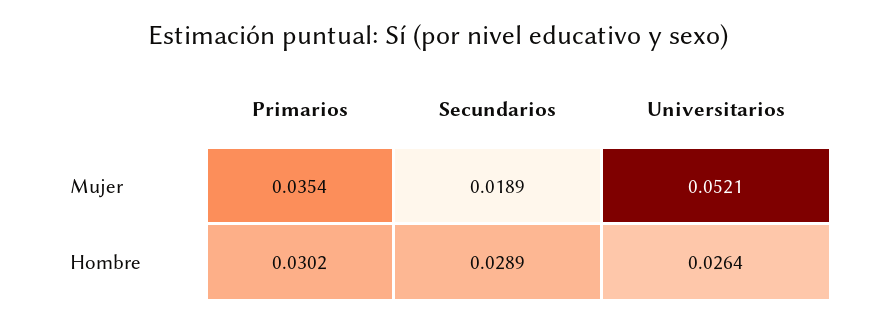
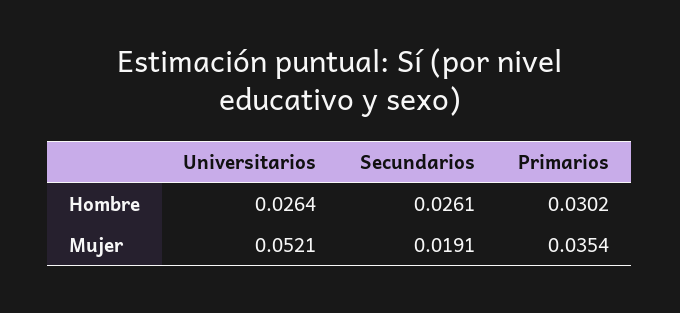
  {
    "Primarios": {
      "Mujer": 0.0354,
      "Hombre": 0.0302
    },
    "Secundarios": {
-     "Mujer": 0.0189,
+     "Mujer": 0.0191,
-     "Hombre": 0.0289
+     "Hombre": 0.0261
    },
    "Universitarios": {
      "Mujer": 0.0521,
      "Hombre": 0.0264
    }
  }

